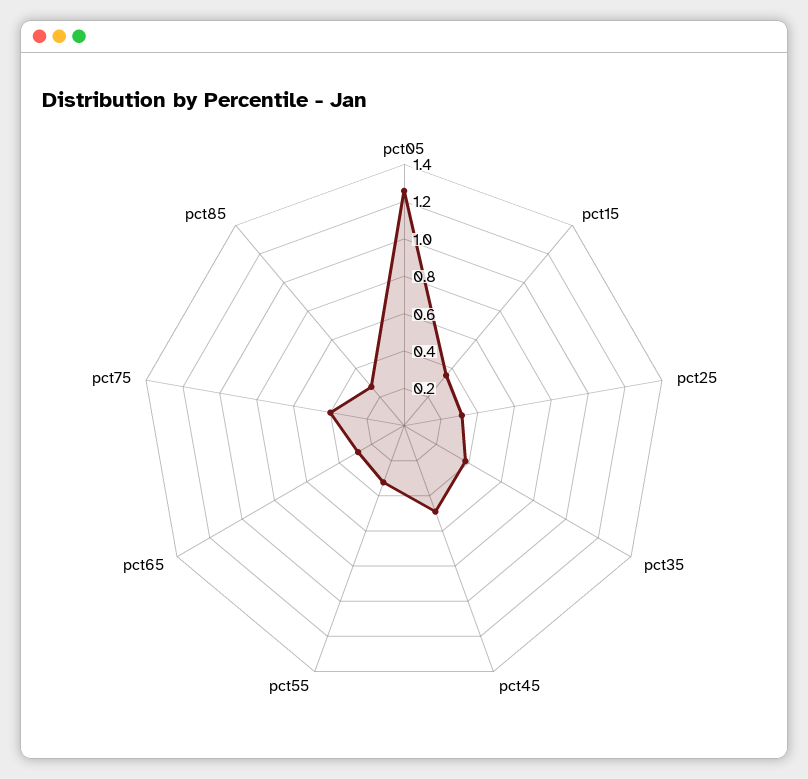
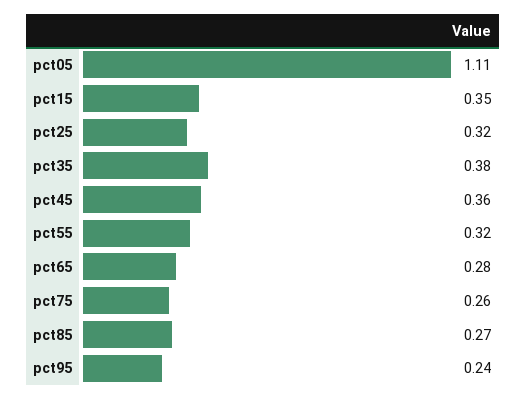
  {
-   "pct05": 1.25,
+   "pct05": 1.11,
    "pct15": 0.35,
    "pct25": 0.32,
    "pct35": 0.38,
-   "pct45": 0.5,
+   "pct45": 0.36,
    "pct55": 0.32,
    "pct65": 0.28,
-   "pct75": 0.4,
+   "pct75": 0.26,
-   "pct85": 0.27
+   "pct85": 0.27,
+   "pct95": 0.24
  }

